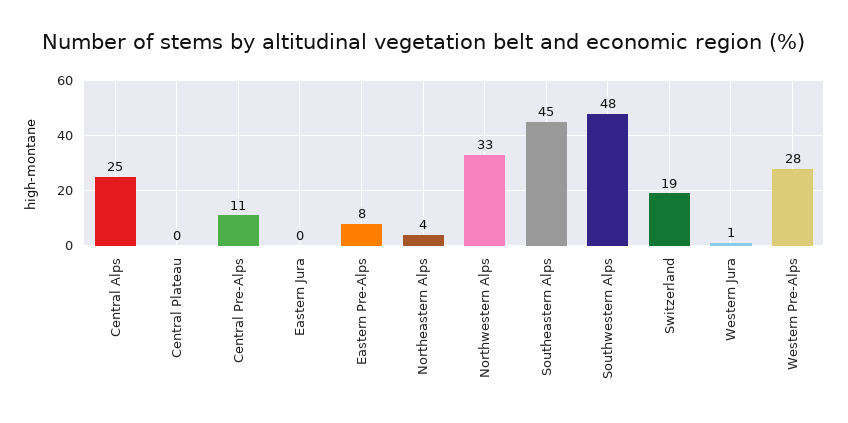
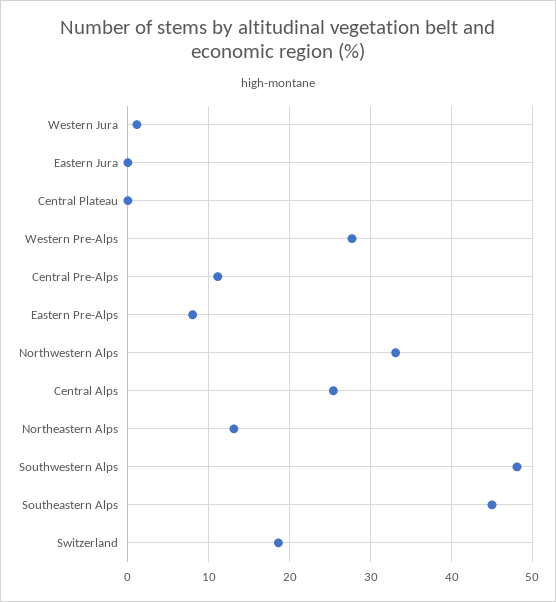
  {
    "Central Alps": 25,
    "Central Plateau": 0,
    "Central Pre-Alps": 11,
    "Eastern Jura": 0,
    "Eastern Pre-Alps": 8,
-   "Northeastern Alps": 4,
+   "Northeastern Alps": 13,
    "Northwestern Alps": 33,
    "Southeastern Alps": 45,
    "Southwestern Alps": 48,
    "Switzerland": 19,
    "Western Jura": 1,
    "Western Pre-Alps": 28
  }

